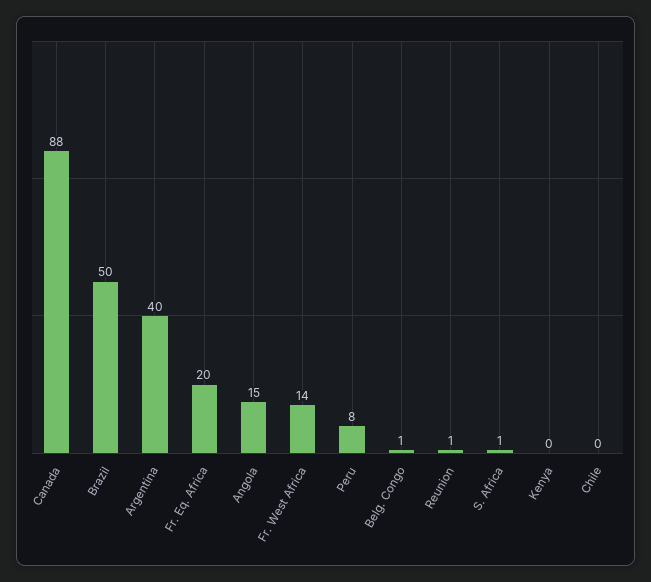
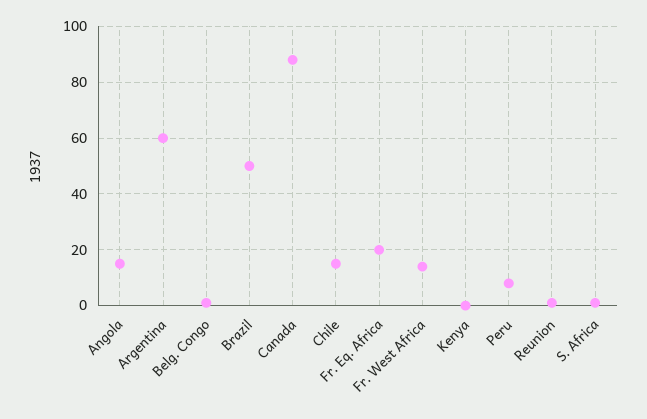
  {
    "Canada": 88,
    "Brazil": 50,
-   "Argentina": 40,
+   "Argentina": 60,
    "Fr. Eq. Africa": 20,
    "Angola": 15,
    "Fr. West Africa": 14,
    "Peru": 8,
    "Belg. Congo": 1,
    "Reunion": 1,
    "S. Africa": 1,
    "Kenya": 0,
-   "Chile": 0
+   "Chile": 15
  }

